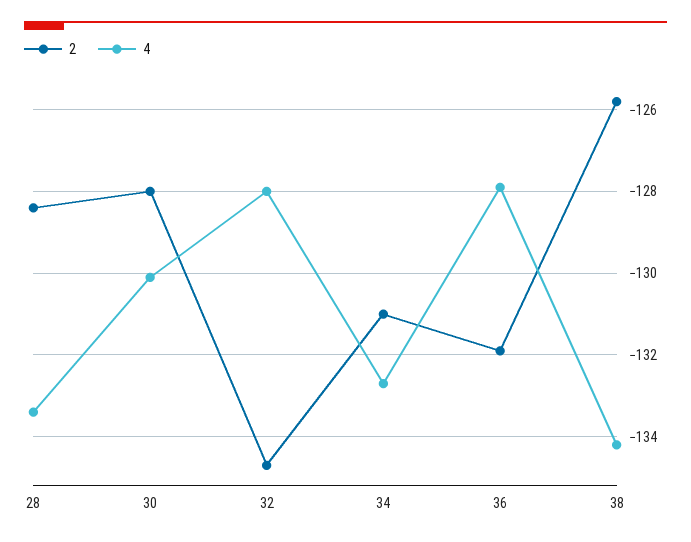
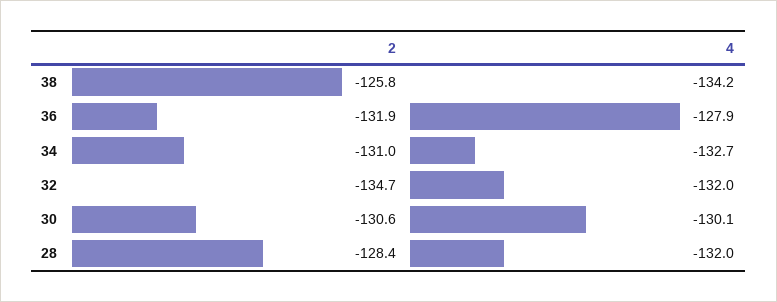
  {
    "2": {
      "28": -128.4,
-     "30": -128,
+     "30": -130.6,
      "32": -134.7,
      "34": -131,
      "36": -131.9,
      "38": -125.8
    },
    "4": {
-     "28": -133.5,
+     "28": -132,
      "30": -130.1,
-     "32": -128,
+     "32": -132,
      "34": -132.7,
      "36": -127.9,
      "38": -134.2
    }
  }

